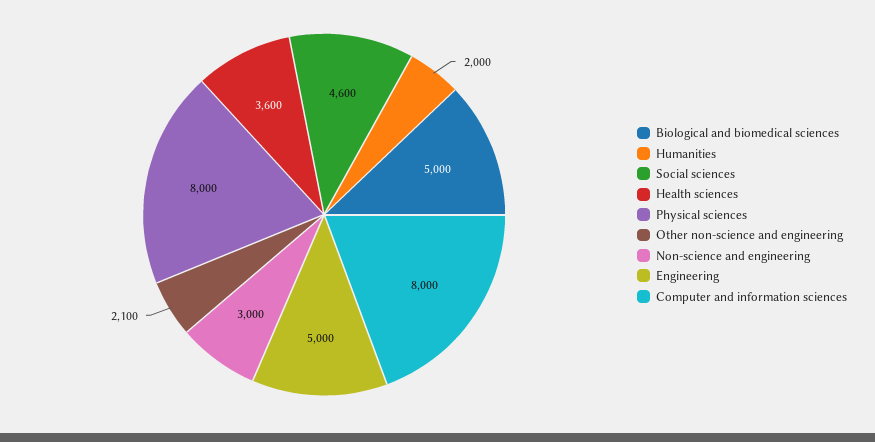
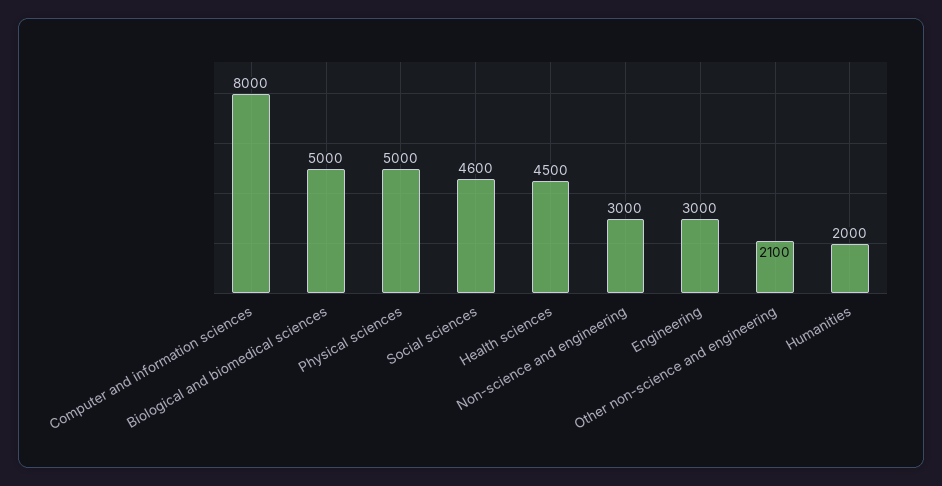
  {
    "Biological and biomedical sciences": 5000,
    "Humanities": 2000,
    "Social sciences": 4600,
-   "Health sciences": 3600,
+   "Health sciences": 4500,
-   "Physical sciences": 8000,
+   "Physical sciences": 5000,
    "Other non-science and engineering": 2100,
    "Non-science and engineering": 3000,
-   "Engineering": 5000,
+   "Engineering": 3000,
    "Computer and information sciences": 8000
  }

